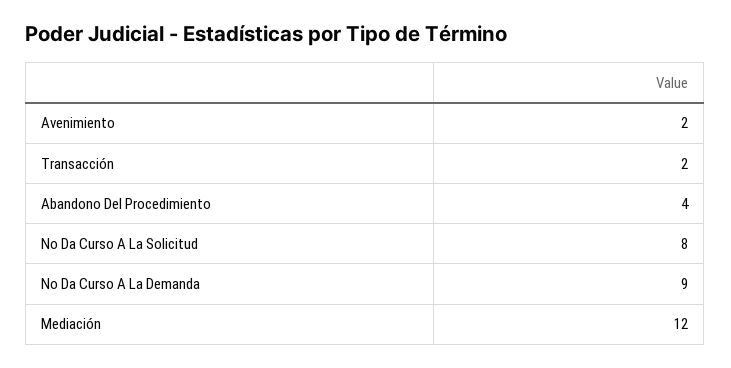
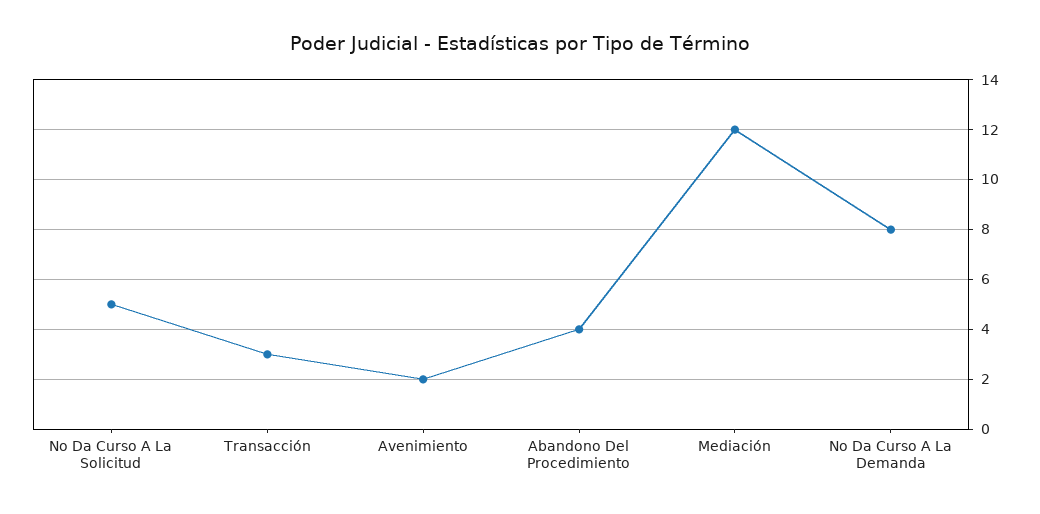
  {
    "Avenimiento": 2,
-   "Transacción": 2,
+   "Transacción": 3,
    "Abandono Del Procedimiento": 4,
-   "No Da Curso A La Solicitud": 8,
+   "No Da Curso A La Solicitud": 5,
-   "No Da Curso A La Demanda": 9,
+   "No Da Curso A La Demanda": 8,
    "Mediación": 12
  }

